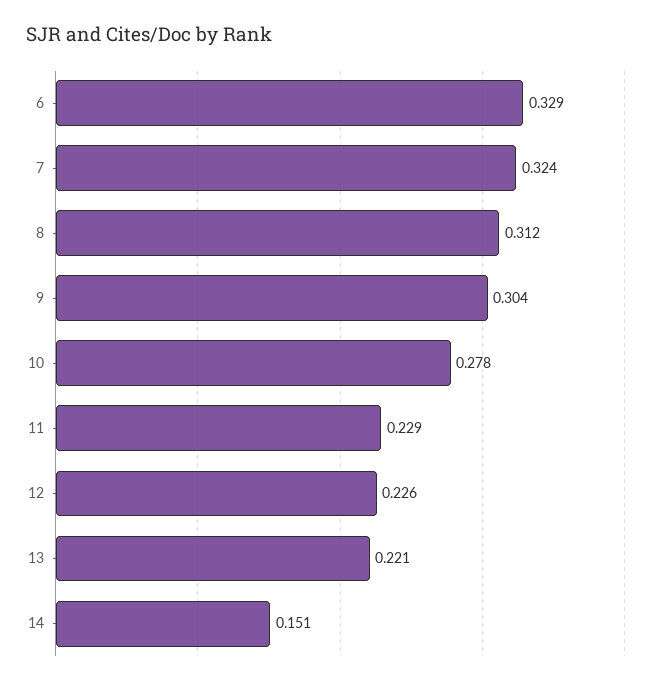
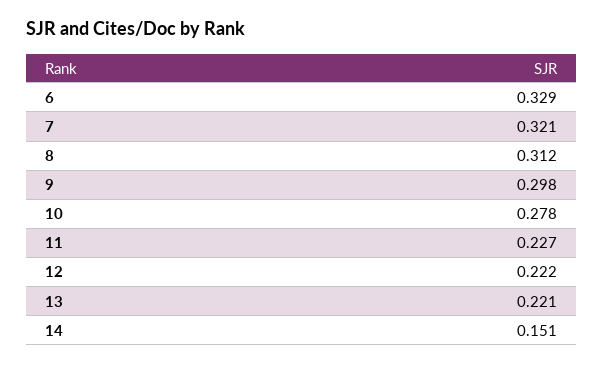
  {
    "6": 0.329,
-   "7": 0.324,
+   "7": 0.321,
    "8": 0.312,
-   "9": 0.304,
+   "9": 0.298,
    "10": 0.278,
-   "11": 0.229,
+   "11": 0.227,
-   "12": 0.226,
+   "12": 0.222,
    "13": 0.221,
    "14": 0.151
  }

